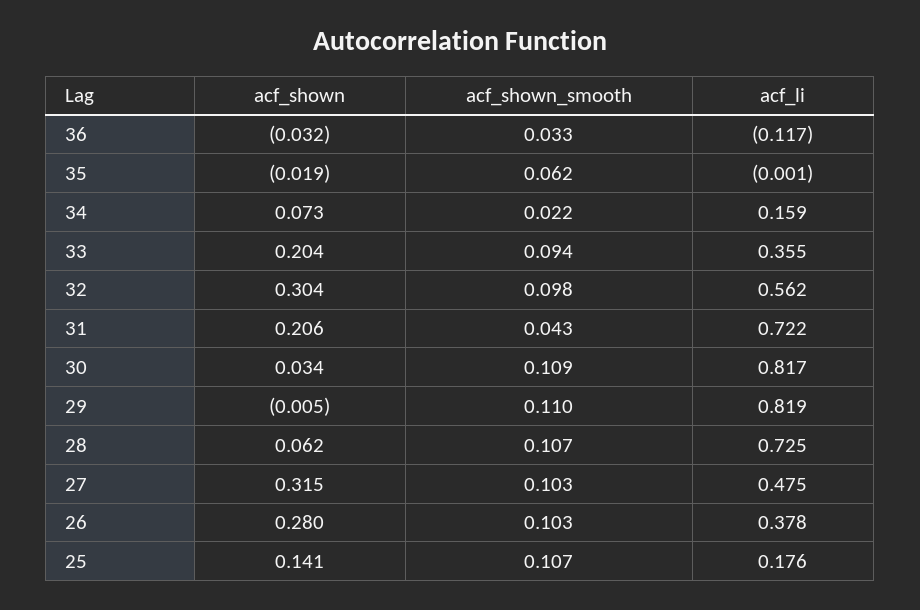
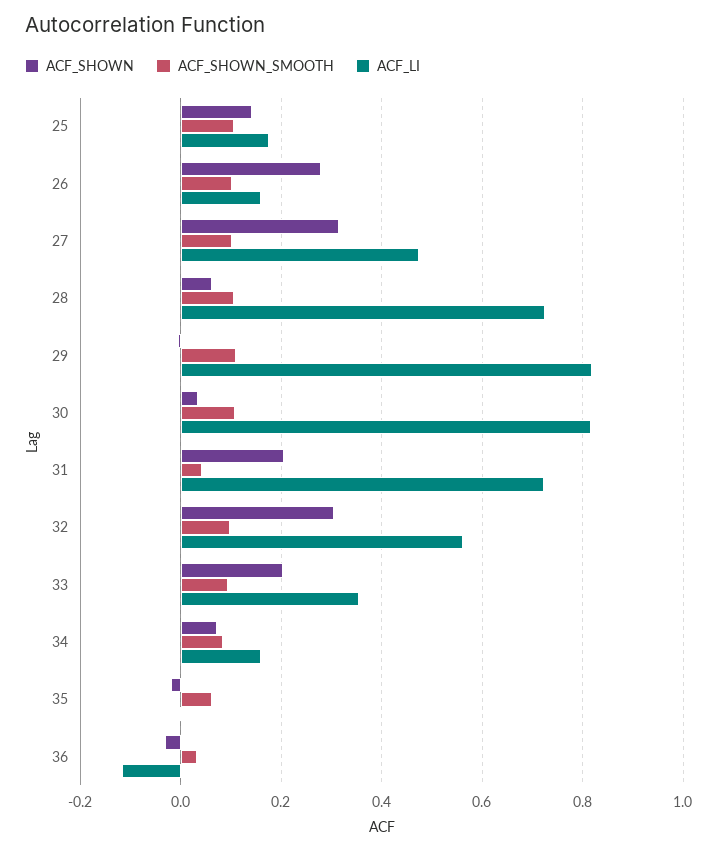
  {
    "acf_shown": {
      "36": -0.032,
      "35": -0.019,
      "34": 0.073,
      "33": 0.204,
      "32": 0.304,
      "31": 0.206,
      "30": 0.034,
      "29": -0.005,
      "28": 0.062,
      "27": 0.315,
      "26": 0.28,
      "25": 0.141
    },
    "acf_shown_smooth": {
      "36": 0.033,
      "35": 0.062,
-     "34": 0.022,
+     "34": 0.08,
      "33": 0.094,
      "32": 0.098,
      "31": 0.043,
      "30": 0.109,
      "29": 0.11,
      "28": 0.107,
      "27": 0.103,
      "26": 0.103,
      "25": 0.107
    },
    "acf_li": {
      "36": -0.117,
      "35": -0.001,
      "34": 0.159,
      "33": 0.355,
      "32": 0.562,
      "31": 0.722,
      "30": 0.817,
      "29": 0.819,
      "28": 0.725,
      "27": 0.475,
-     "26": 0.378,
+     "26": 0.16,
      "25": 0.176
    }
  }

